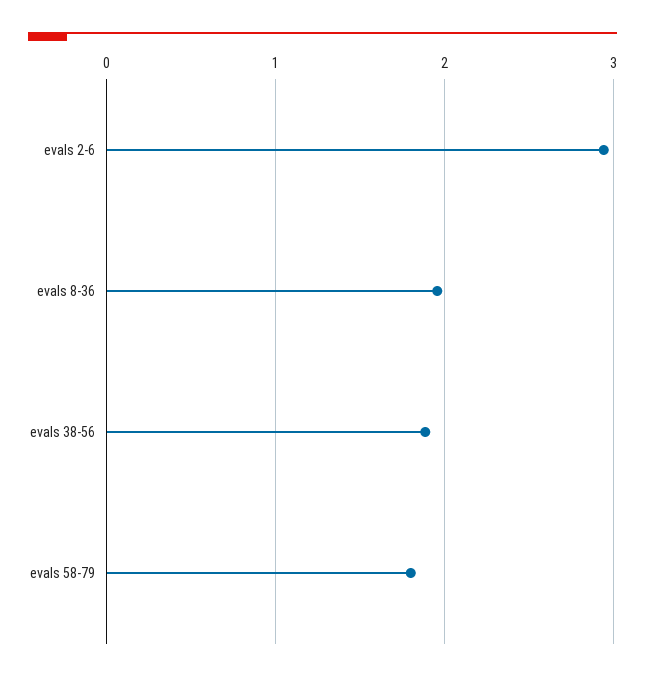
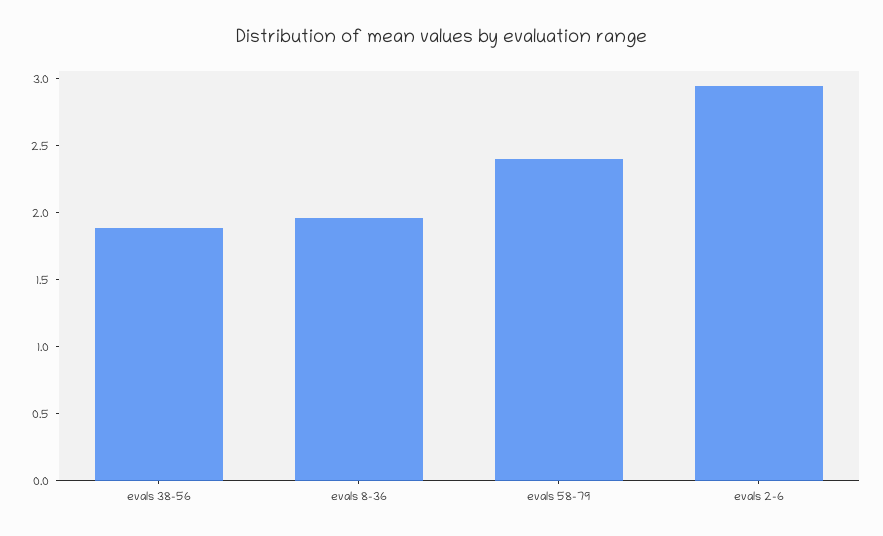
  {
    "evals 2-6": 2.9,
    "evals 8-36": 2,
    "evals 38-56": 1.9,
-   "evals 58-79": 1.8
+   "evals 58-79": 2.4
  }

